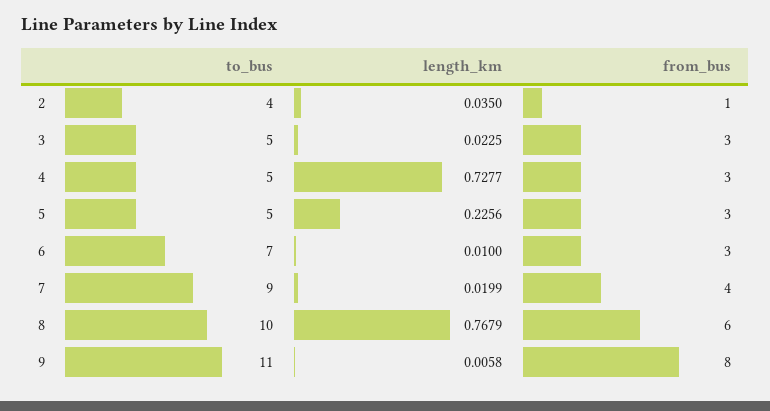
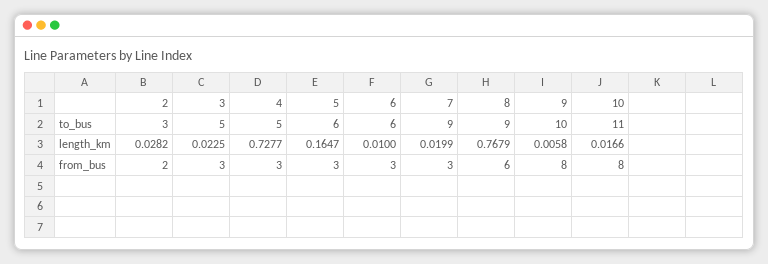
  {
    "to_bus": {
-     "2": 4,
+     "2": 3,
      "3": 5,
      "4": 5,
-     "5": 5,
+     "5": 6,
-     "6": 7,
+     "6": 6,
      "7": 9,
-     "8": 10,
+     "8": 9,
-     "9": 11
+     "9": 10,
+     "10": 11
    },
    "length_km": {
-     "2": 0.035,
+     "2": 0.0282,
      "3": 0.0225,
      "4": 0.7277,
-     "5": 0.2256,
+     "5": 0.1647,
      "6": 0.01,
      "7": 0.0199,
      "8": 0.7679,
-     "9": 0.0058
+     "9": 0.0058,
+     "10": 0.0166
    },
    "from_bus": {
-     "2": 1,
+     "2": 2,
      "3": 3,
      "4": 3,
      "5": 3,
      "6": 3,
-     "7": 4,
+     "7": 3,
      "8": 6,
-     "9": 8
+     "9": 8,
+     "10": 8
    }
  }

